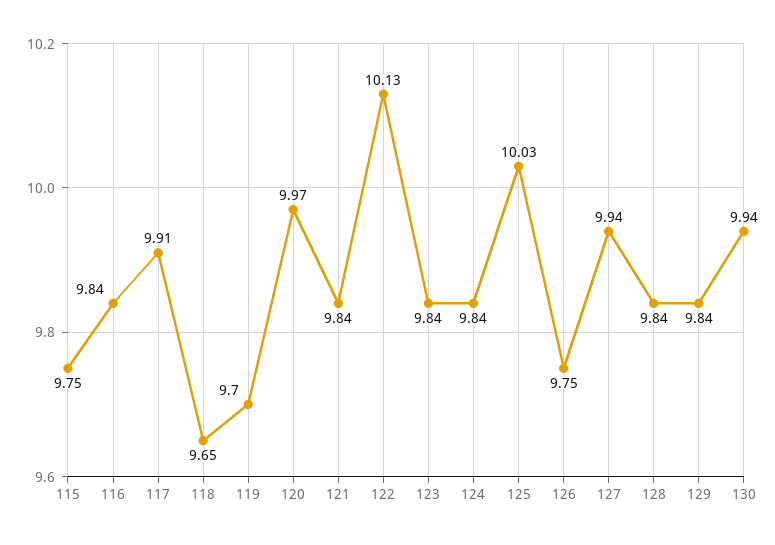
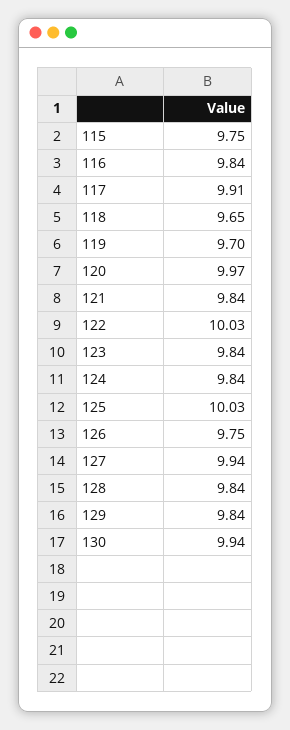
  {
    "115": 9.75,
    "116": 9.84,
    "117": 9.91,
    "118": 9.65,
    "119": 9.7,
    "120": 9.97,
    "121": 9.84,
-   "122": 10.13,
+   "122": 10.03,
    "123": 9.84,
    "124": 9.84,
    "125": 10.03,
    "126": 9.75,
    "127": 9.94,
    "128": 9.84,
    "129": 9.84,
    "130": 9.94
  }

